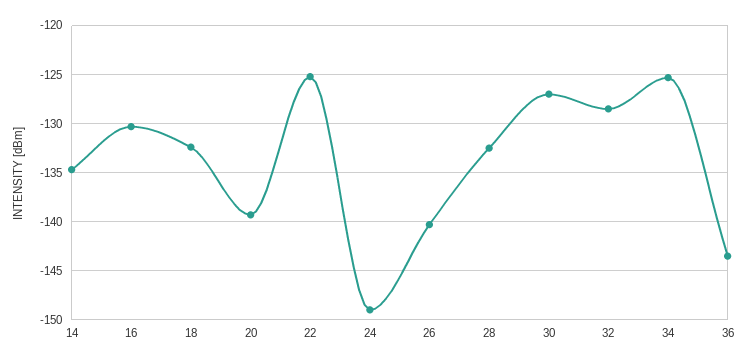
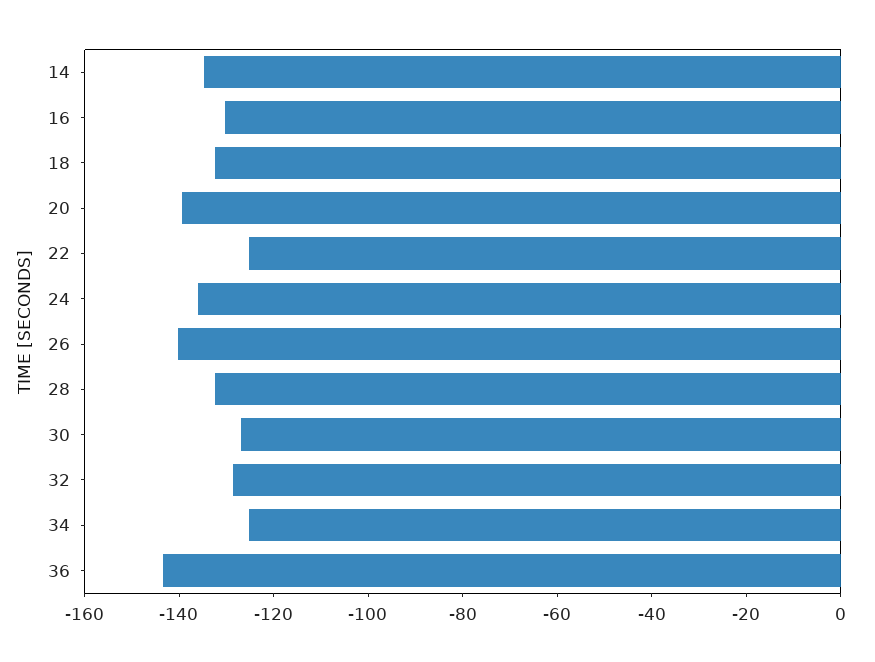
  {
    "14": -135,
    "16": -130,
    "18": -132,
    "20": -139,
    "22": -125,
-   "24": -149,
+   "24": -135,
    "26": -140,
    "28": -133,
    "30": -127,
    "32": -129,
    "34": -125,
    "36": -144
  }

